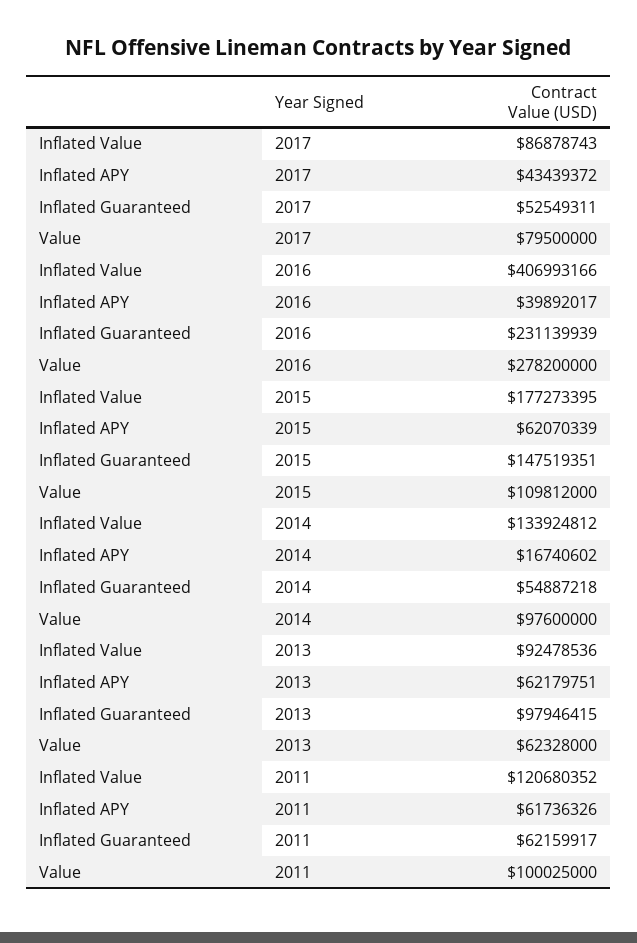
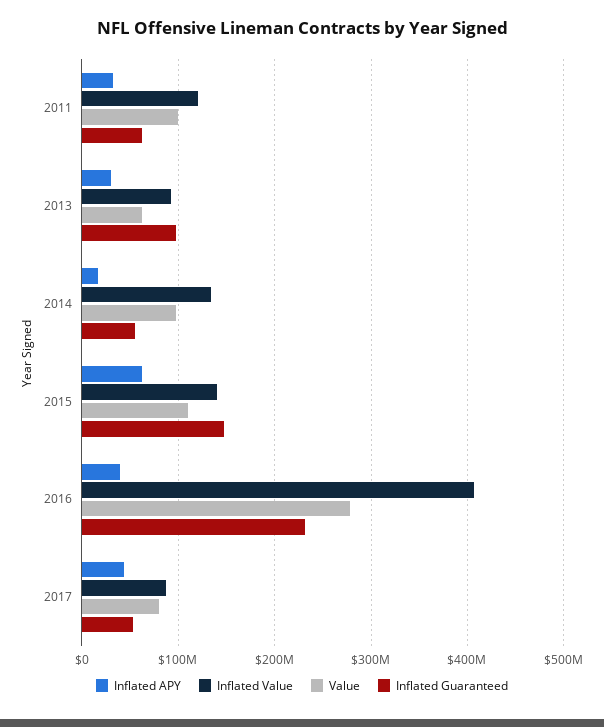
  {
    "Inflated Value": {
      "2017": 86878743,
      "2016": 406993166,
-     "2015": 177273395,
+     "2015": 140000000,
      "2014": 133924812,
      "2013": 92478536,
      "2011": 120680352
    },
    "Inflated APY": {
      "2017": 43439372,
      "2016": 39892017,
      "2015": 62070339,
      "2014": 16740602,
-     "2013": 62179751,
+     "2013": 30000000,
-     "2011": 61736326
+     "2011": 30000000
    },
    "Inflated Guaranteed": {
      "2017": 52549311,
      "2016": 231139939,
      "2015": 147519351,
      "2014": 54887218,
      "2013": 97946415,
      "2011": 62159917
    },
    "Value": {
      "2017": 79500000,
      "2016": 278200000,
      "2015": 109812000,
      "2014": 97600000,
      "2013": 62328000,
      "2011": 100025000
    }
  }

